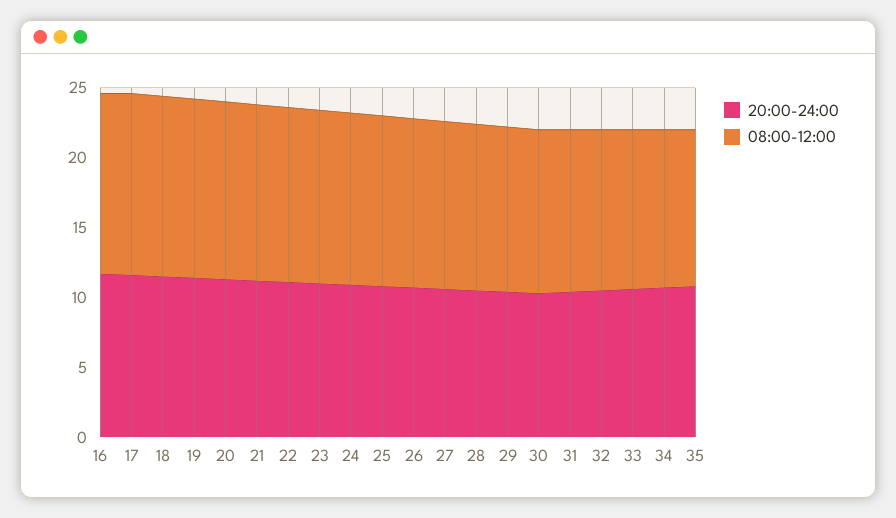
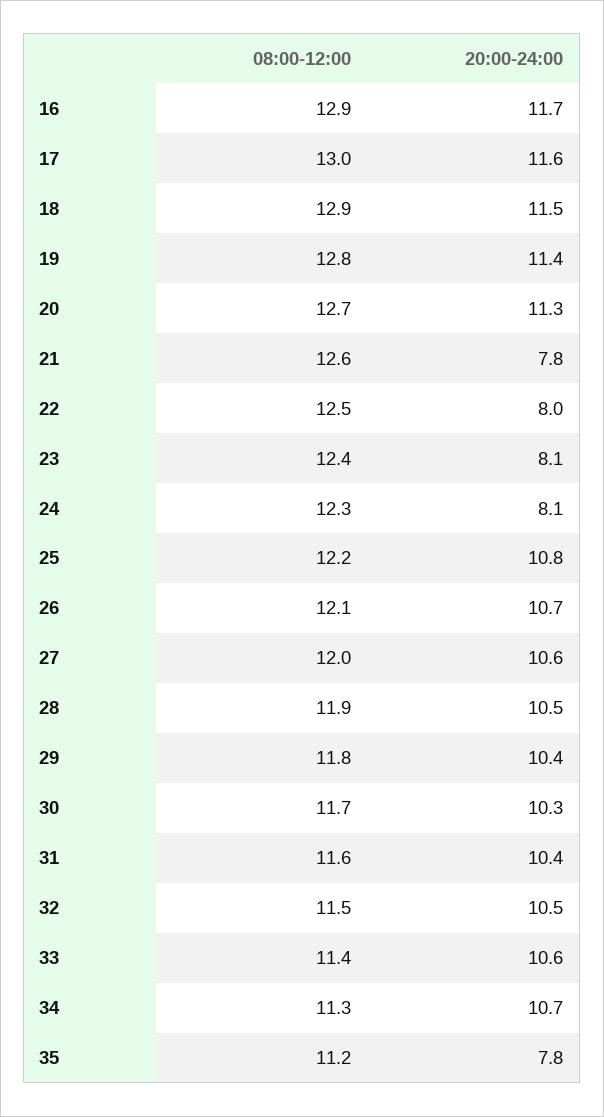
  {
    "20:00-24:00": {
      "16": 11.7,
      "17": 11.6,
      "18": 11.5,
      "19": 11.4,
      "20": 11.3,
-     "21": 11,
+     "21": 7.8,
-     "22": 11,
+     "22": 8,
-     "23": 11,
+     "23": 8.1,
-     "24": 11,
+     "24": 8.1,
      "25": 10.8,
      "26": 10.7,
      "27": 10.6,
      "28": 10.5,
      "29": 10.4,
      "30": 10.3,
      "31": 10.4,
      "32": 10.5,
      "33": 10.6,
      "34": 10.7,
-     "35": 11
+     "35": 7.8
    },
    "08:00-12:00": {
      "16": 12.9,
      "17": 13,
      "18": 12.9,
      "19": 12.8,
      "20": 12.7,
      "21": 12.6,
      "22": 12.5,
      "23": 12.4,
      "24": 12.3,
      "25": 12.2,
      "26": 12.1,
      "27": 12,
      "28": 11.9,
      "29": 11.8,
      "30": 11.7,
      "31": 11.6,
      "32": 11.5,
      "33": 11.4,
      "34": 11.3,
      "35": 11.2
    }
  }

